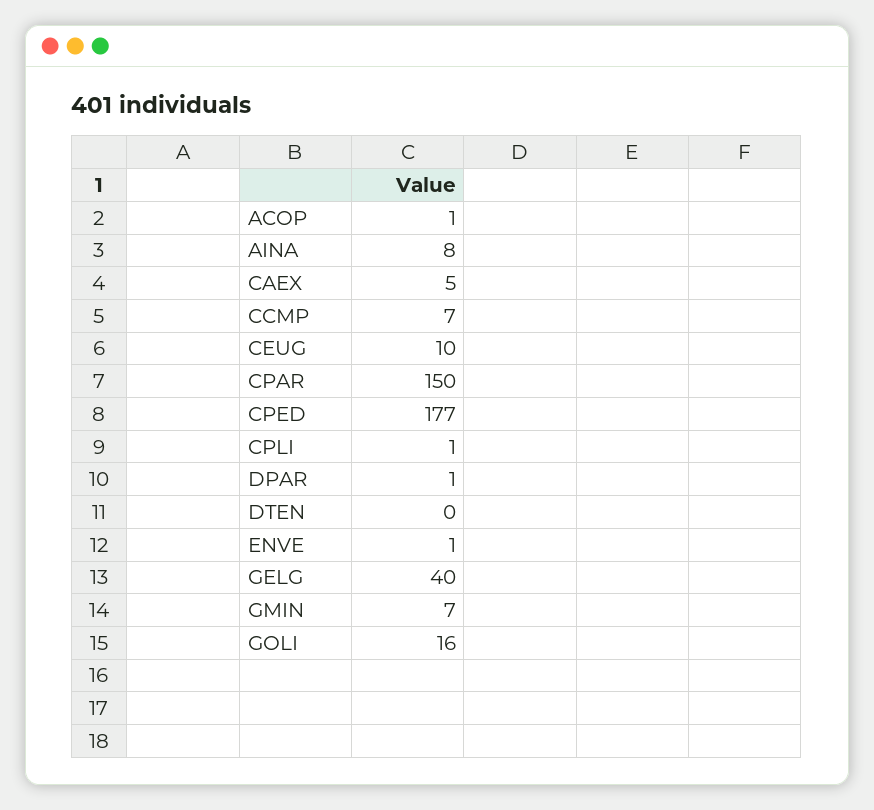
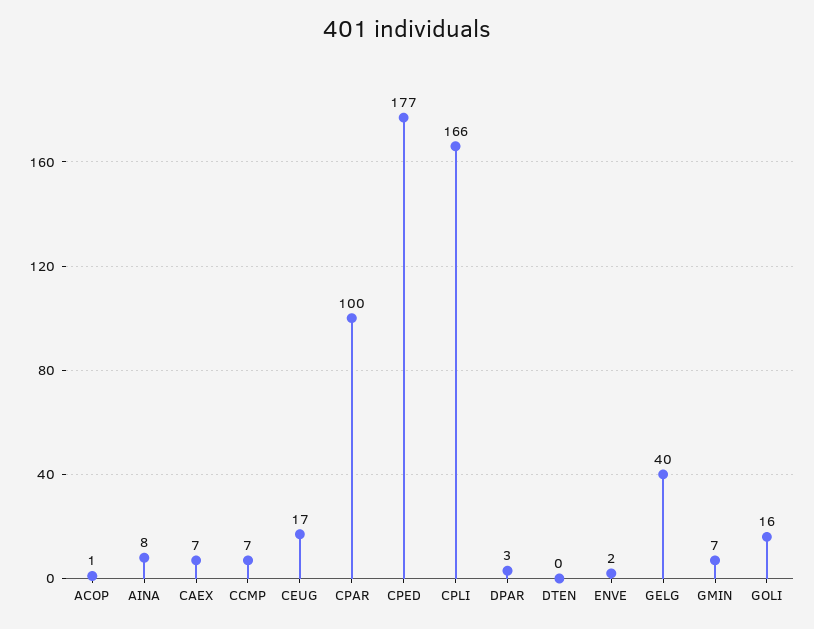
  {
    "ACOP": 1,
    "AINA": 8,
-   "CAEX": 5,
+   "CAEX": 7,
    "CCMP": 7,
-   "CEUG": 10,
+   "CEUG": 17,
-   "CPAR": 150,
+   "CPAR": 100,
    "CPED": 177,
-   "CPLI": 1,
+   "CPLI": 166,
-   "DPAR": 1,
+   "DPAR": 3,
    "DTEN": 0,
-   "ENVE": 1,
+   "ENVE": 2,
    "GELG": 40,
    "GMIN": 7,
    "GOLI": 16
  }

